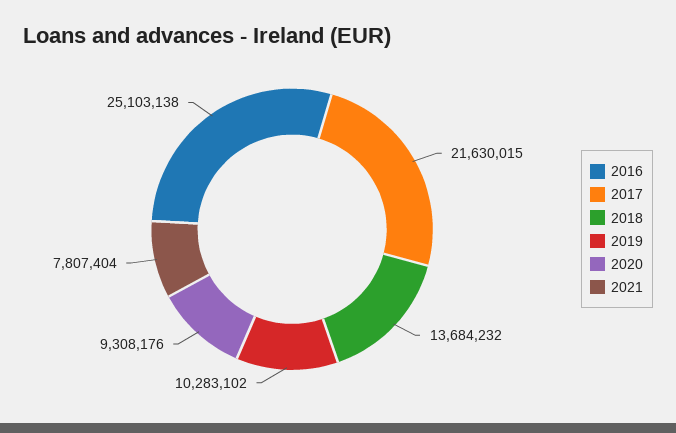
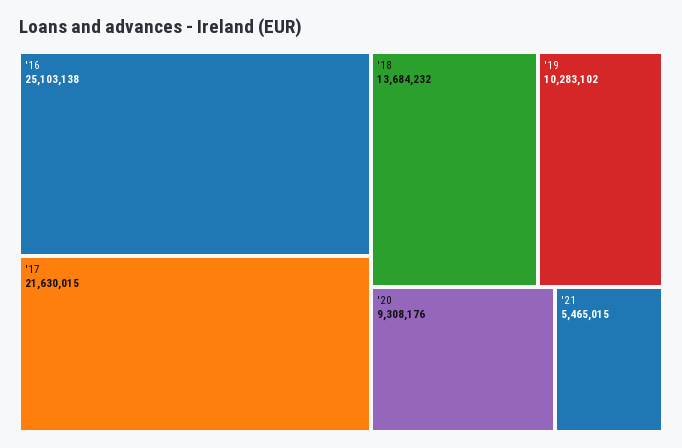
  {
    "2016": 25103138,
    "2017": 21630015,
    "2018": 13684232,
    "2019": 10283102,
    "2020": 9308176,
-   "2021": 7807404
+   "2021": 5465015
  }

